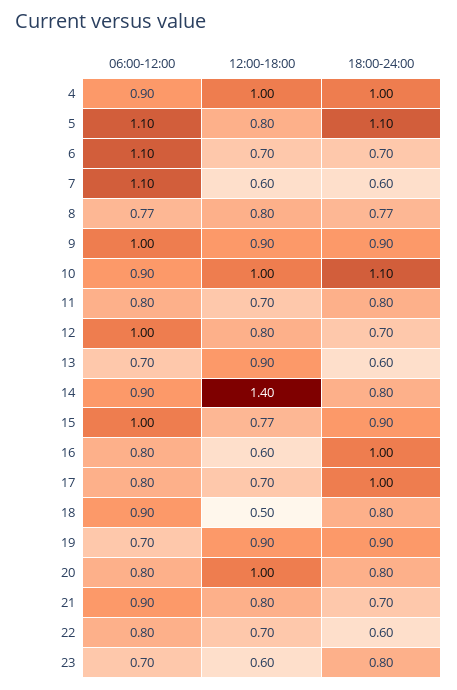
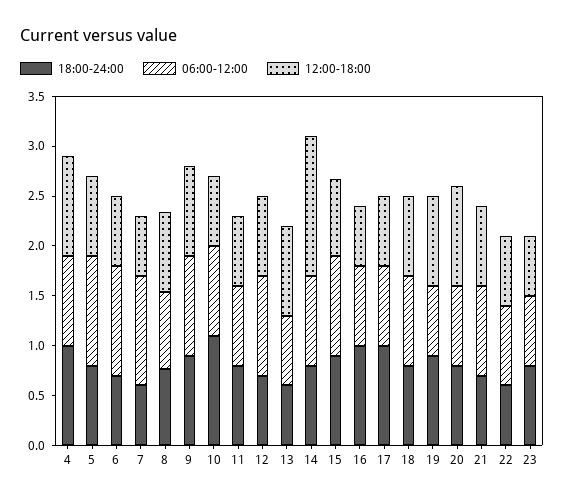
  {
    "06:00-12:00": {
      "4": 0.9,
      "5": 1.1,
      "6": 1.1,
      "7": 1.1,
      "8": 0.77,
      "9": 1,
      "10": 0.9,
      "11": 0.8,
      "12": 1,
      "13": 0.7,
      "14": 0.9,
      "15": 1,
      "16": 0.8,
      "17": 0.8,
      "18": 0.9,
      "19": 0.7,
      "20": 0.8,
      "21": 0.9,
      "22": 0.8,
      "23": 0.7
    },
    "12:00-18:00": {
      "4": 1,
      "5": 0.8,
      "6": 0.7,
      "7": 0.6,
      "8": 0.8,
      "9": 0.9,
-     "10": 1,
+     "10": 0.7,
      "11": 0.7,
      "12": 0.8,
      "13": 0.9,
      "14": 1.4,
      "15": 0.77,
      "16": 0.6,
      "17": 0.7,
-     "18": 0.5,
+     "18": 0.8,
      "19": 0.9,
      "20": 1,
      "21": 0.8,
      "22": 0.7,
      "23": 0.6
    },
    "18:00-24:00": {
      "4": 1,
-     "5": 1.1,
+     "5": 0.8,
      "6": 0.7,
      "7": 0.6,
      "8": 0.77,
      "9": 0.9,
      "10": 1.1,
      "11": 0.8,
      "12": 0.7,
      "13": 0.6,
      "14": 0.8,
      "15": 0.9,
      "16": 1,
      "17": 1,
      "18": 0.8,
      "19": 0.9,
      "20": 0.8,
      "21": 0.7,
      "22": 0.6,
      "23": 0.8
    }
  }

